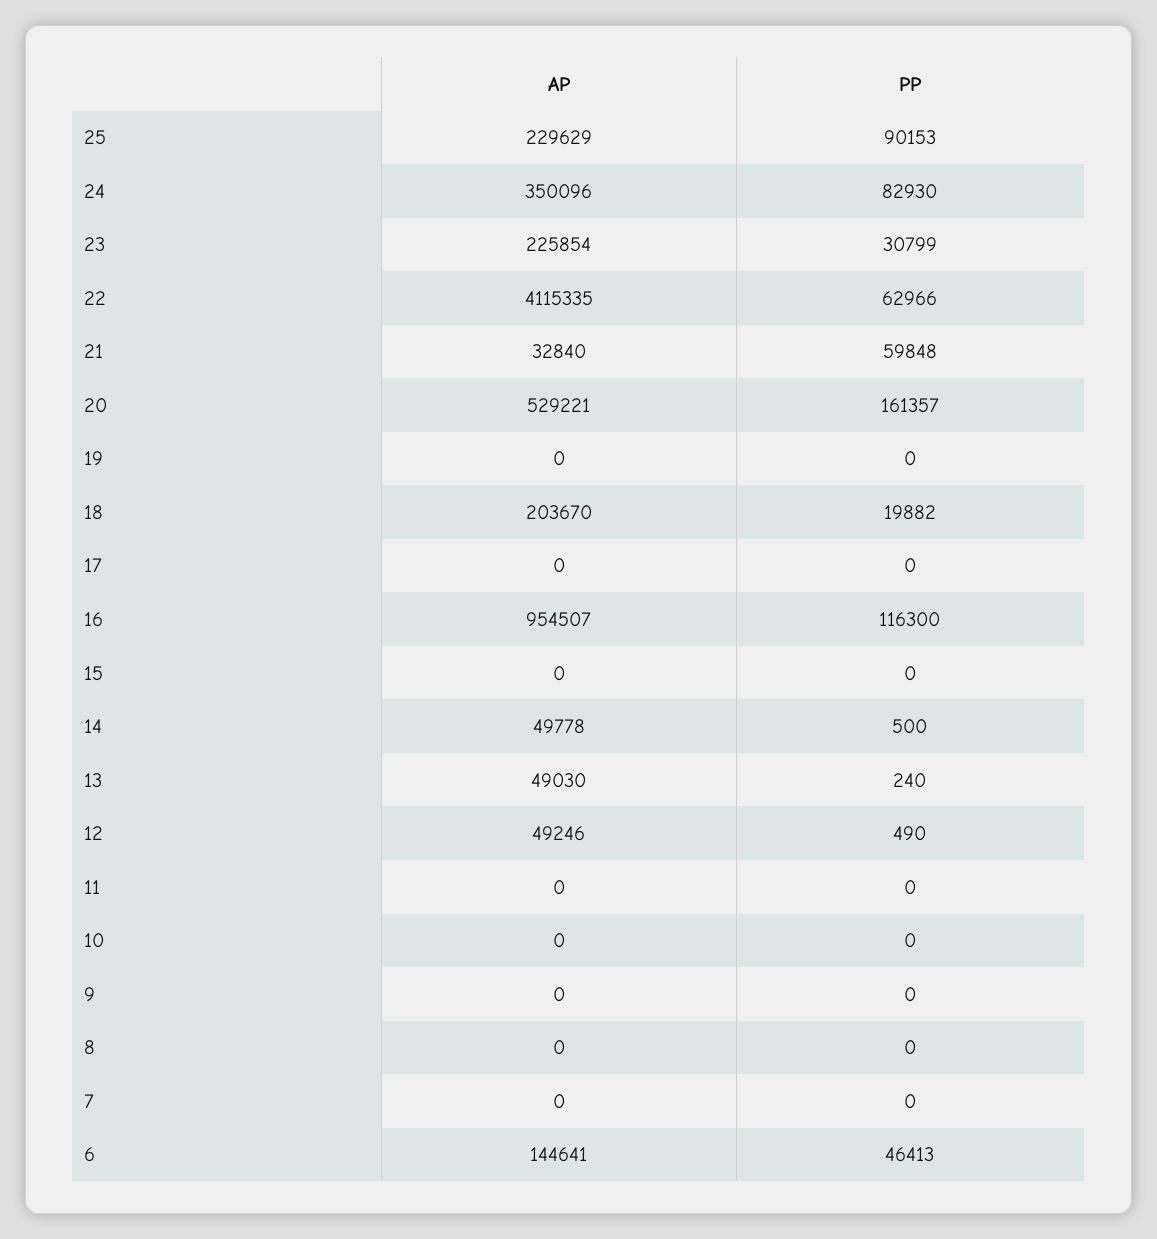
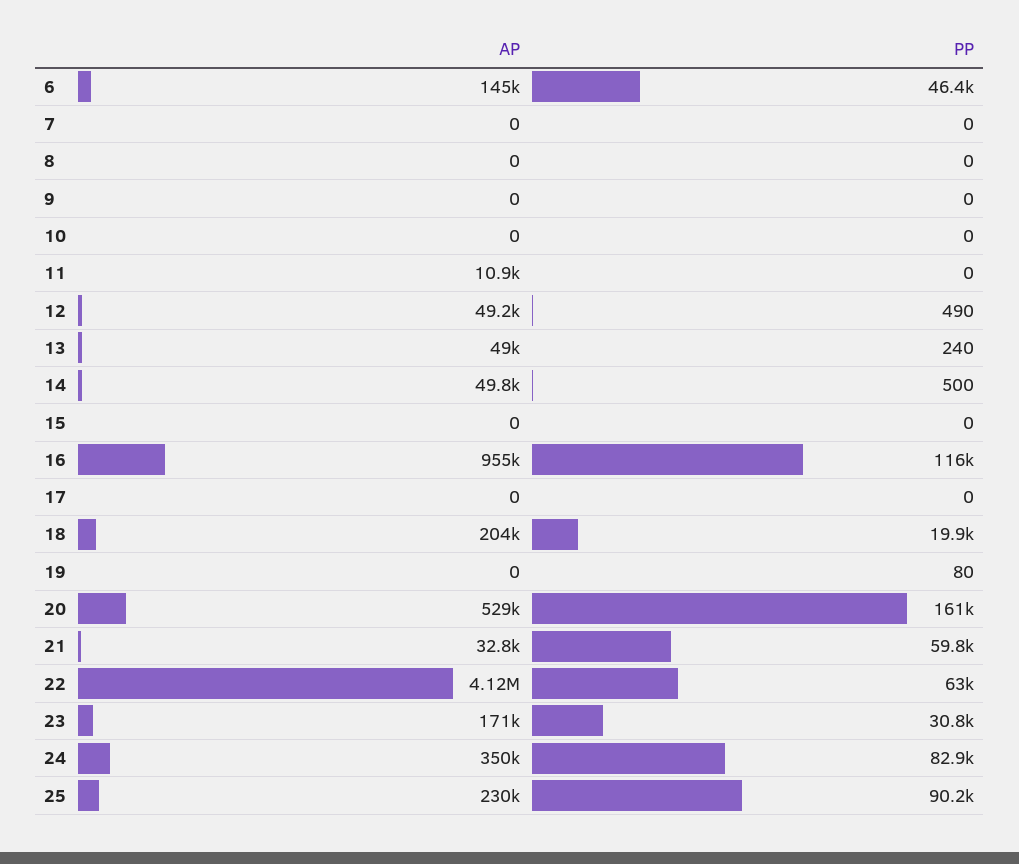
  {
    "AP": {
      "25": 229629,
      "24": 350096,
-     "23": 225854,
+     "23": 171000,
      "22": 4115335,
      "21": 32840,
      "20": 529221,
      "19": 0,
      "18": 203670,
      "17": 0,
      "16": 954507,
      "15": 0,
      "14": 49778,
      "13": 49030,
      "12": 49246,
-     "11": 0,
+     "11": 10900,
      "10": 0,
      "9": 0,
      "8": 0,
      "7": 0,
      "6": 144641
    },
    "PP": {
      "25": 90153,
      "24": 82930,
      "23": 30799,
      "22": 62966,
      "21": 59848,
      "20": 161357,
-     "19": 0,
+     "19": 80,
      "18": 19882,
      "17": 0,
      "16": 116300,
      "15": 0,
      "14": 500,
      "13": 240,
      "12": 490,
      "11": 0,
      "10": 0,
      "9": 0,
      "8": 0,
      "7": 0,
      "6": 46413
    }
  }

